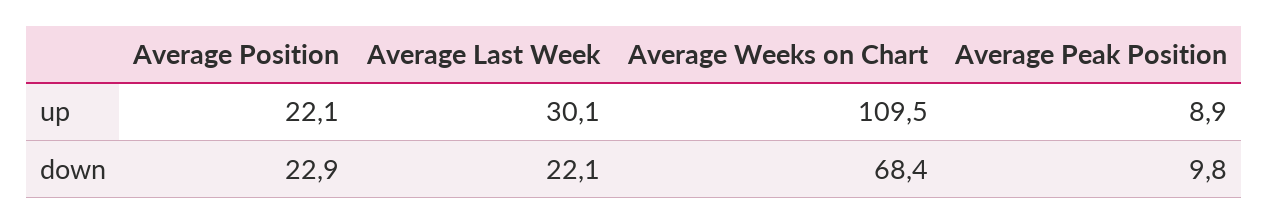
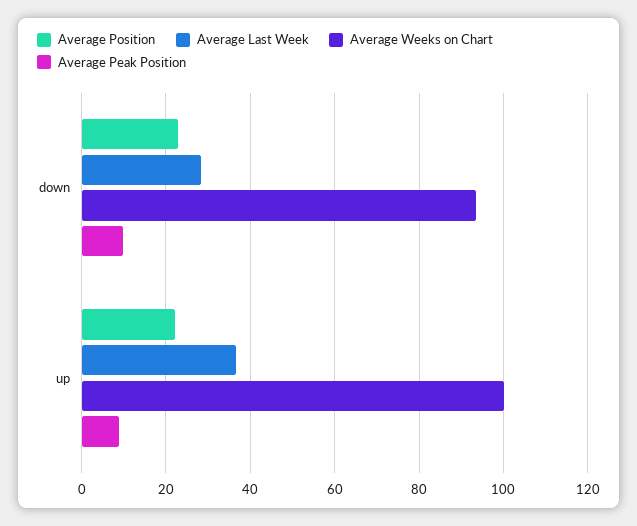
  {
    "Average Position": {
      "up": 22.1,
      "down": 22.9
    },
    "Average Last Week": {
-     "up": 30.1,
+     "up": 36,
-     "down": 22.1
+     "down": 28
    },
    "Average Weeks on Chart": {
-     "up": 109.5,
+     "up": 100,
-     "down": 68.4
+     "down": 94
    },
    "Average Peak Position": {
      "up": 8.9,
      "down": 9.8
    }
  }

